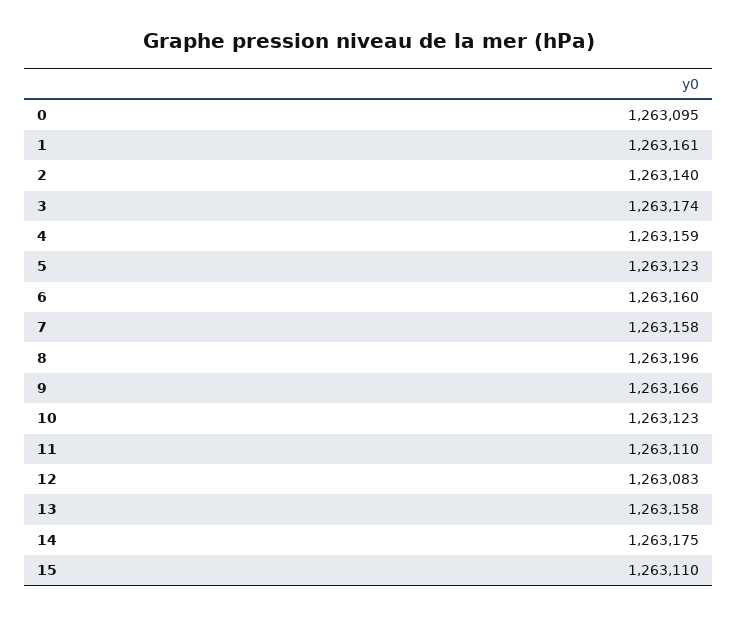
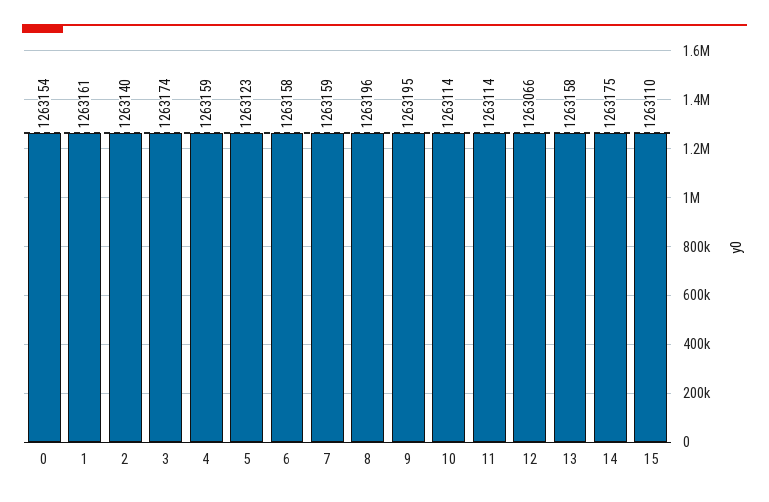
  {
-   "0": 1263095,
+   "0": 1263154,
    "1": 1263161,
    "2": 1263140,
    "3": 1263174,
    "4": 1263159,
    "5": 1263123,
-   "6": 1263160,
+   "6": 1263158,
-   "7": 1263158,
+   "7": 1263159,
    "8": 1263196,
-   "9": 1263166,
+   "9": 1263195,
-   "10": 1263123,
+   "10": 1263114,
-   "11": 1263110,
+   "11": 1263114,
-   "12": 1263083,
+   "12": 1263066,
    "13": 1263158,
    "14": 1263175,
    "15": 1263110
  }

